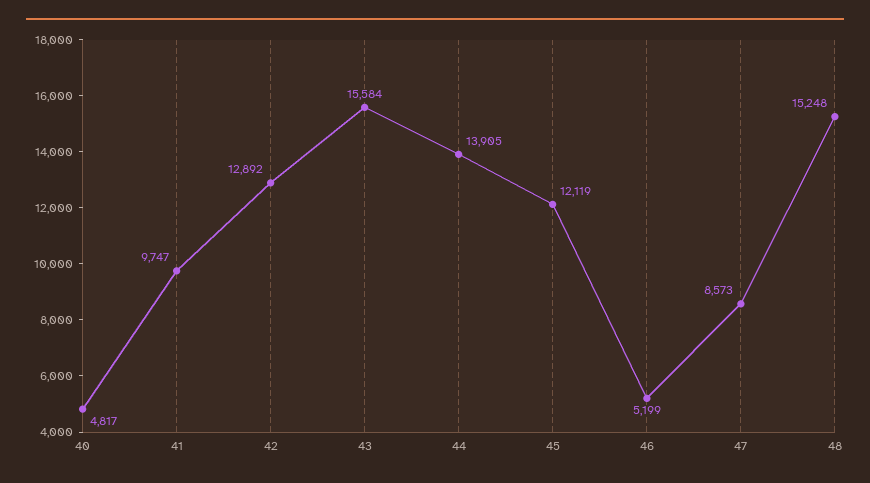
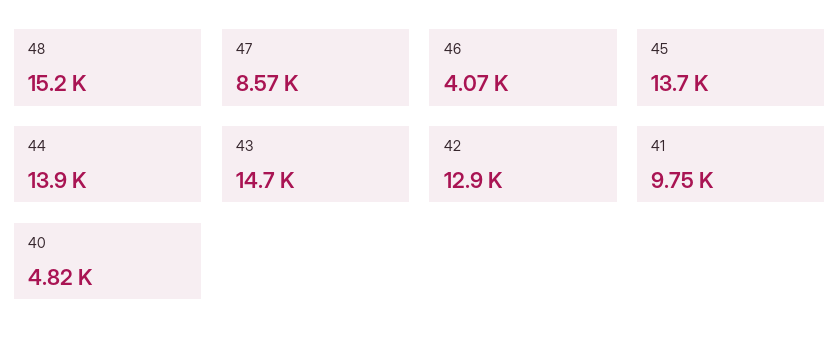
  {
    "40": 4817,
    "41": 9747,
    "42": 12892,
-   "43": 15584,
+   "43": 14700,
    "44": 13905,
-   "45": 12119,
+   "45": 13700,
-   "46": 5199,
+   "46": 4070,
    "47": 8573,
    "48": 15248
  }

